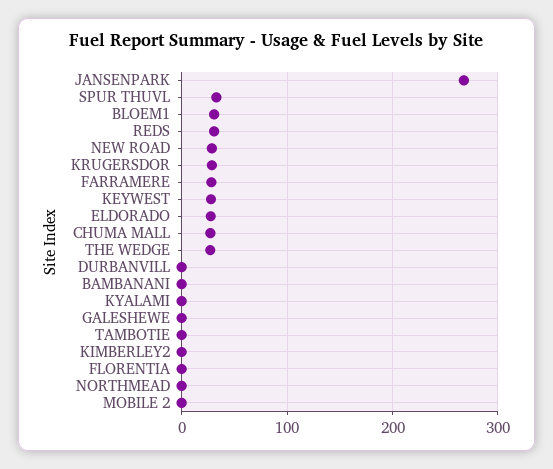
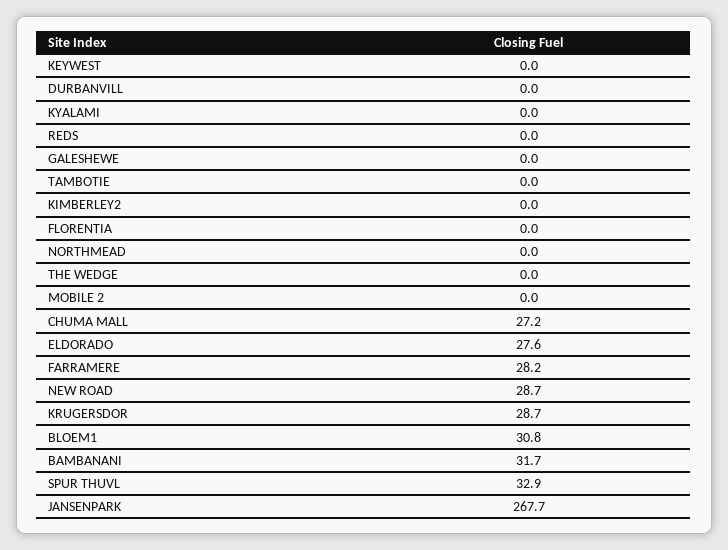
  {
    "JANSENPARK": 267.7,
    "SPUR THUVL": 32.9,
    "BLOEM1": 30.8,
-   "REDS": 30,
+   "REDS": 0,
    "NEW ROAD": 28.7,
    "KRUGERSDOR": 28.7,
    "FARRAMERE": 28.2,
-   "KEYWEST": 30,
+   "KEYWEST": 0,
    "ELDORADO": 27.6,
    "CHUMA MALL": 27.2,
-   "THE WEDGE": 30,
+   "THE WEDGE": 0,
    "DURBANVILL": 0,
-   "BAMBANANI": 0,
+   "BAMBANANI": 31.7,
    "KYALAMI": 0,
    "GALESHEWE": 0,
    "TAMBOTIE": 0,
    "KIMBERLEY2": 0,
    "FLORENTIA": 0,
    "NORTHMEAD": 0,
    "MOBILE 2": 0
  }

